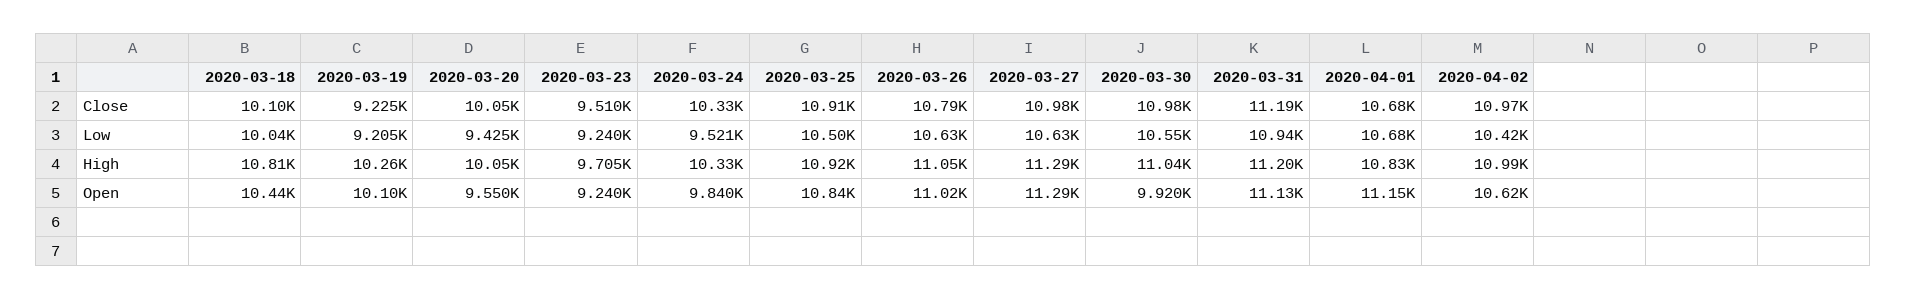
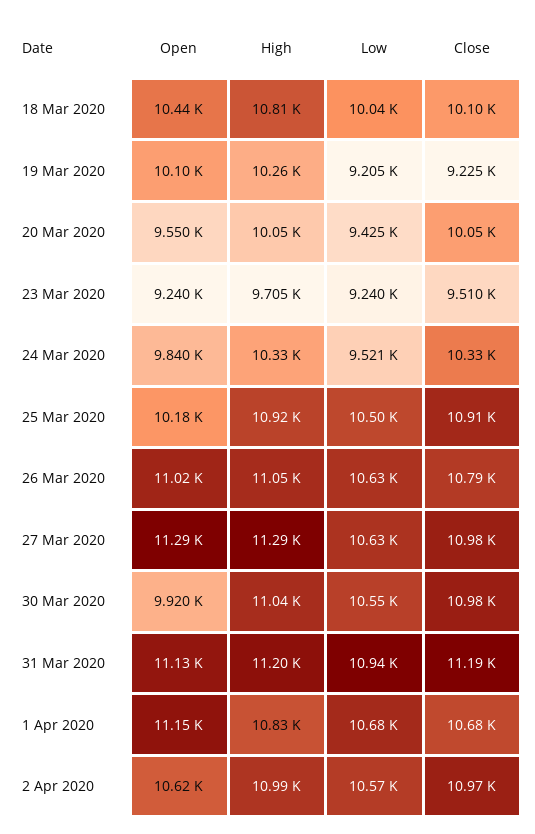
  {
    "2020-03-18": {
      "Close": 10100,
      "Low": 10040,
      "High": 10810,
      "Open": 10440
    },
    "2020-03-19": {
      "Close": 9225,
      "Low": 9205,
      "High": 10260,
      "Open": 10100
    },
    "2020-03-20": {
      "Close": 10050,
      "Low": 9425,
      "High": 10050,
      "Open": 9550
    },
    "2020-03-23": {
      "Close": 9510,
      "Low": 9240,
      "High": 9705,
      "Open": 9240
    },
    "2020-03-24": {
      "Close": 10330,
      "Low": 9521,
      "High": 10330,
      "Open": 9840
    },
    "2020-03-25": {
      "Close": 10910,
      "Low": 10500,
      "High": 10920,
-     "Open": 10840
+     "Open": 10180
    },
    "2020-03-26": {
      "Close": 10790,
      "Low": 10630,
      "High": 11050,
      "Open": 11020
    },
    "2020-03-27": {
      "Close": 10980,
      "Low": 10630,
      "High": 11290,
      "Open": 11290
    },
    "2020-03-30": {
      "Close": 10980,
      "Low": 10550,
      "High": 11040,
      "Open": 9920
    },
    "2020-03-31": {
      "Close": 11190,
      "Low": 10940,
      "High": 11200,
      "Open": 11130
    },
    "2020-04-01": {
      "Close": 10680,
      "Low": 10680,
      "High": 10830,
      "Open": 11150
    },
    "2020-04-02": {
      "Close": 10970,
-     "Low": 10420,
+     "Low": 10570,
      "High": 10990,
      "Open": 10620
    }
  }

